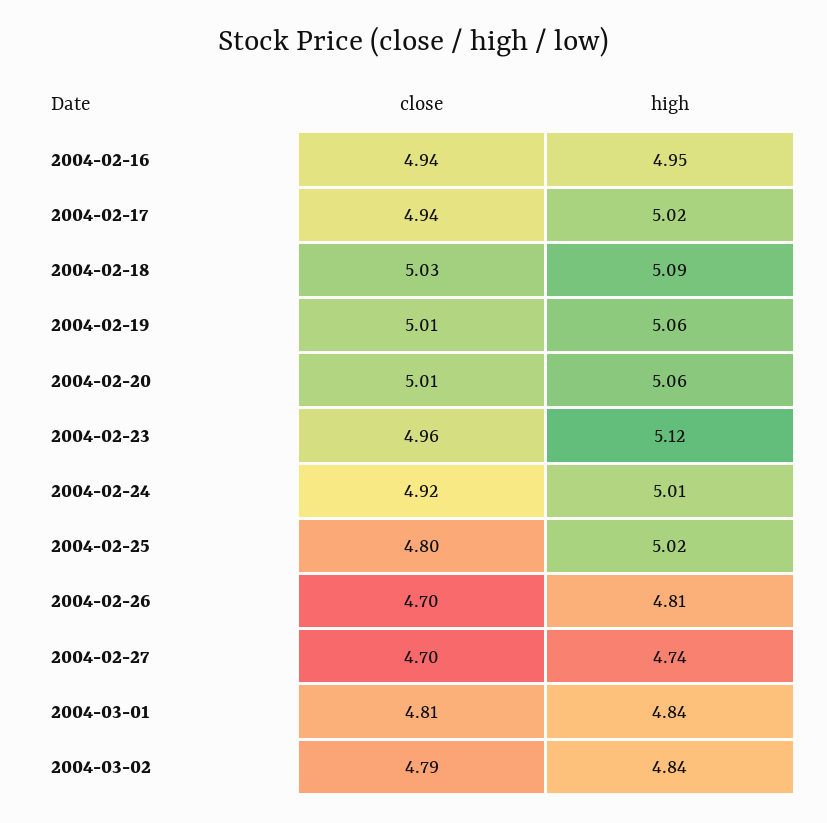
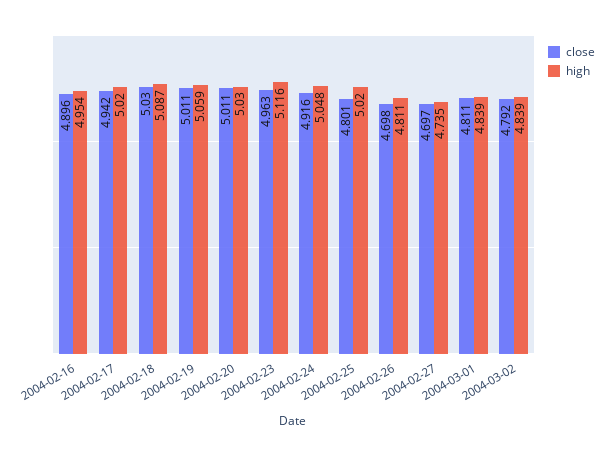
  {
    "close": {
-     "2004-02-16": 4.94,
+     "2004-02-16": 4.896,
      "2004-02-17": 4.942,
      "2004-02-18": 5.03,
      "2004-02-19": 5.011,
      "2004-02-20": 5.011,
      "2004-02-23": 4.963,
      "2004-02-24": 4.916,
      "2004-02-25": 4.801,
      "2004-02-26": 4.698,
      "2004-02-27": 4.697,
      "2004-03-01": 4.811,
      "2004-03-02": 4.792
    },
    "high": {
      "2004-02-16": 4.954,
      "2004-02-17": 5.02,
      "2004-02-18": 5.087,
      "2004-02-19": 5.059,
-     "2004-02-20": 5.06,
+     "2004-02-20": 5.03,
      "2004-02-23": 5.116,
-     "2004-02-24": 5.01,
+     "2004-02-24": 5.048,
      "2004-02-25": 5.02,
      "2004-02-26": 4.811,
      "2004-02-27": 4.735,
      "2004-03-01": 4.839,
      "2004-03-02": 4.839
    }
  }

